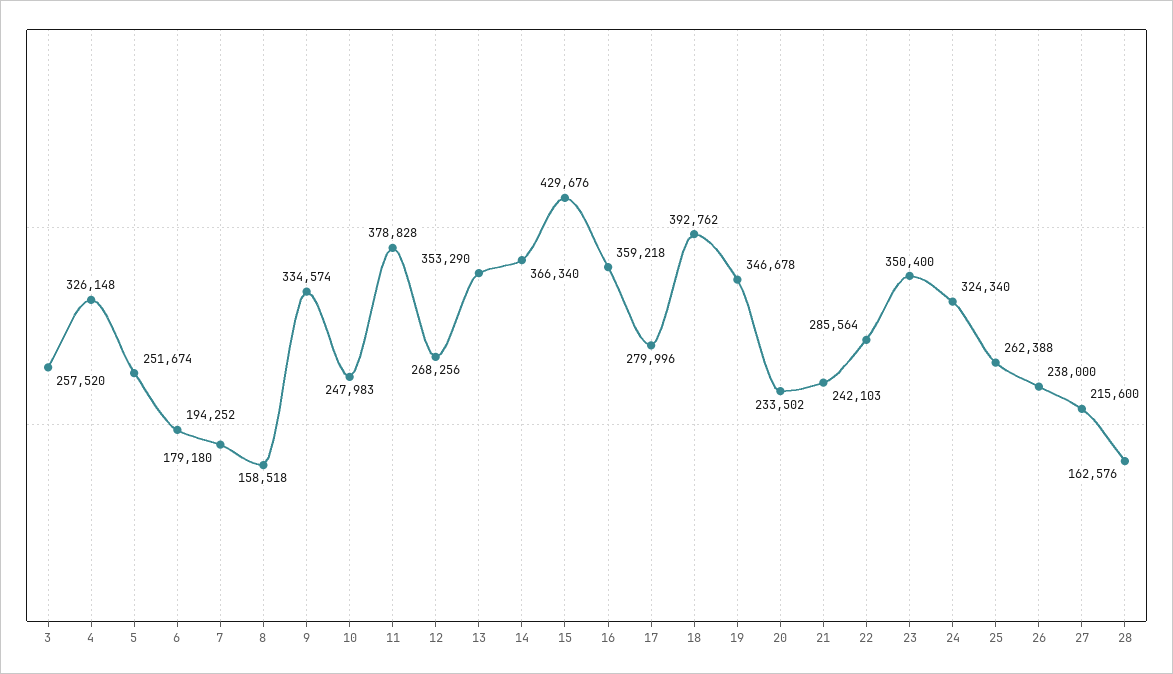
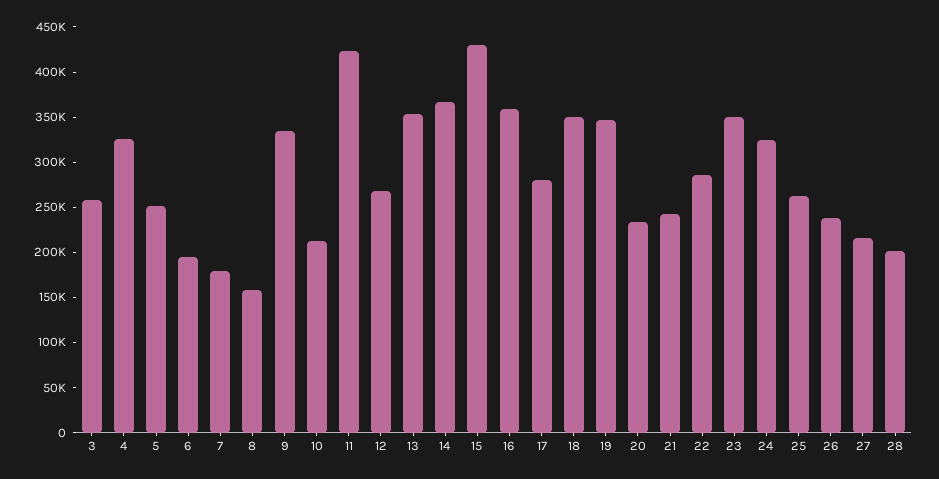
  {
    "3": 257520,
    "4": 326148,
    "5": 251674,
    "6": 194252,
    "7": 179180,
    "8": 158518,
    "9": 334574,
-   "10": 247983,
+   "10": 210000,
-   "11": 378828,
+   "11": 420000,
    "12": 268256,
    "13": 353290,
    "14": 366340,
    "15": 429676,
    "16": 359218,
    "17": 279996,
-   "18": 392762,
+   "18": 350000,
    "19": 346678,
    "20": 233502,
    "21": 242103,
    "22": 285564,
    "23": 350400,
    "24": 324340,
    "25": 262388,
    "26": 238000,
    "27": 215600,
-   "28": 162576
+   "28": 200000
  }

